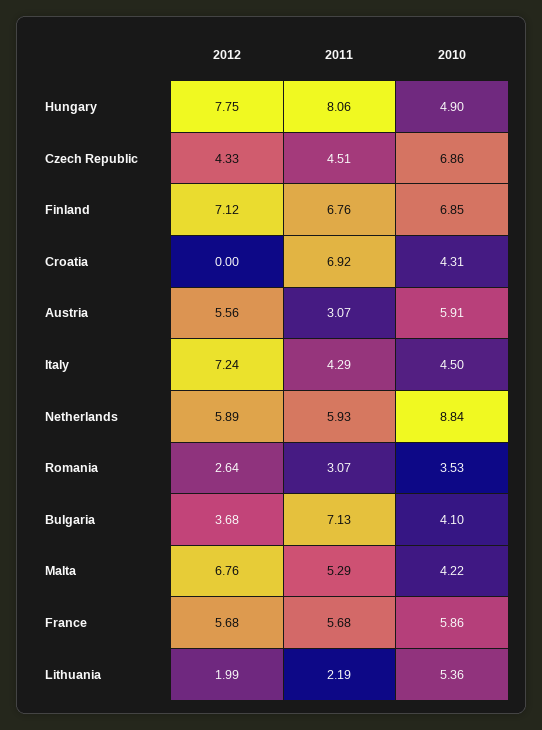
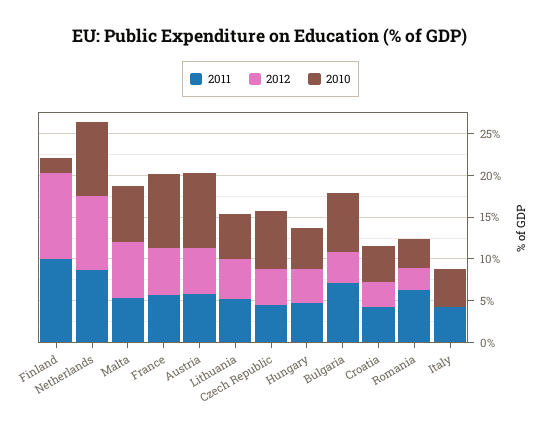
  {
    "2012": {
-     "Hungary": 7.75,
+     "Hungary": 4,
      "Czech Republic": 4.33,
-     "Finland": 7.12,
+     "Finland": 10,
-     "Croatia": 0,
+     "Croatia": 3,
      "Austria": 5.56,
-     "Italy": 7.24,
+     "Italy": 0,
-     "Netherlands": 5.89,
+     "Netherlands": 9,
      "Romania": 2.64,
      "Bulgaria": 3.68,
      "Malta": 6.76,
      "France": 5.68,
-     "Lithuania": 1.99
+     "Lithuania": 5
    },
    "2011": {
-     "Hungary": 8.06,
+     "Hungary": 5,
      "Czech Republic": 4.51,
-     "Finland": 6.76,
+     "Finland": 10,
-     "Croatia": 6.92,
+     "Croatia": 4,
-     "Austria": 3.07,
+     "Austria": 6,
      "Italy": 4.29,
-     "Netherlands": 5.93,
+     "Netherlands": 9,
-     "Romania": 3.07,
+     "Romania": 6,
      "Bulgaria": 7.13,
      "Malta": 5.29,
      "France": 5.68,
-     "Lithuania": 2.19
+     "Lithuania": 5
    },
    "2010": {
      "Hungary": 4.9,
      "Czech Republic": 6.86,
-     "Finland": 6.85,
+     "Finland": 2,
      "Croatia": 4.31,
-     "Austria": 5.91,
+     "Austria": 9,
      "Italy": 4.5,
      "Netherlands": 8.84,
      "Romania": 3.53,
-     "Bulgaria": 4.1,
+     "Bulgaria": 7,
-     "Malta": 4.22,
+     "Malta": 7,
-     "France": 5.86,
+     "France": 9,
      "Lithuania": 5.36
    }
  }

